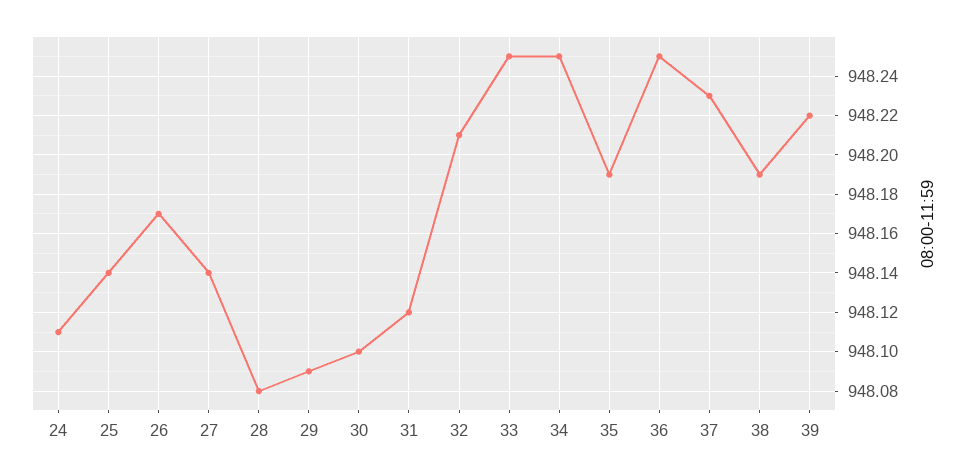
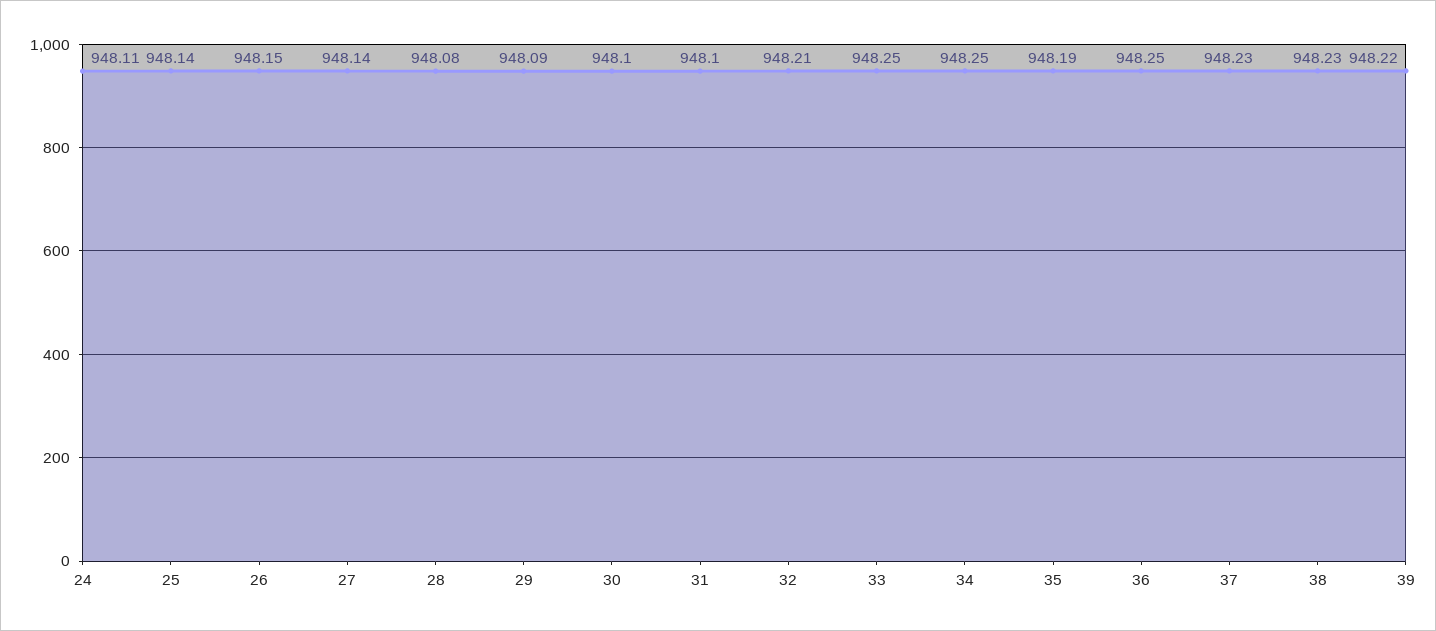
  {
    "24": 948.11,
    "25": 948.14,
-   "26": 948.17,
+   "26": 948.15,
    "27": 948.14,
    "28": 948.08,
    "29": 948.09,
    "30": 948.1,
-   "31": 948.12,
+   "31": 948.1,
    "32": 948.21,
    "33": 948.25,
    "34": 948.25,
    "35": 948.19,
    "36": 948.25,
    "37": 948.23,
-   "38": 948.19,
+   "38": 948.23,
    "39": 948.22
  }

